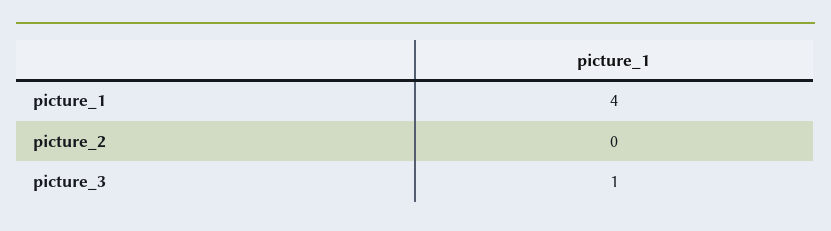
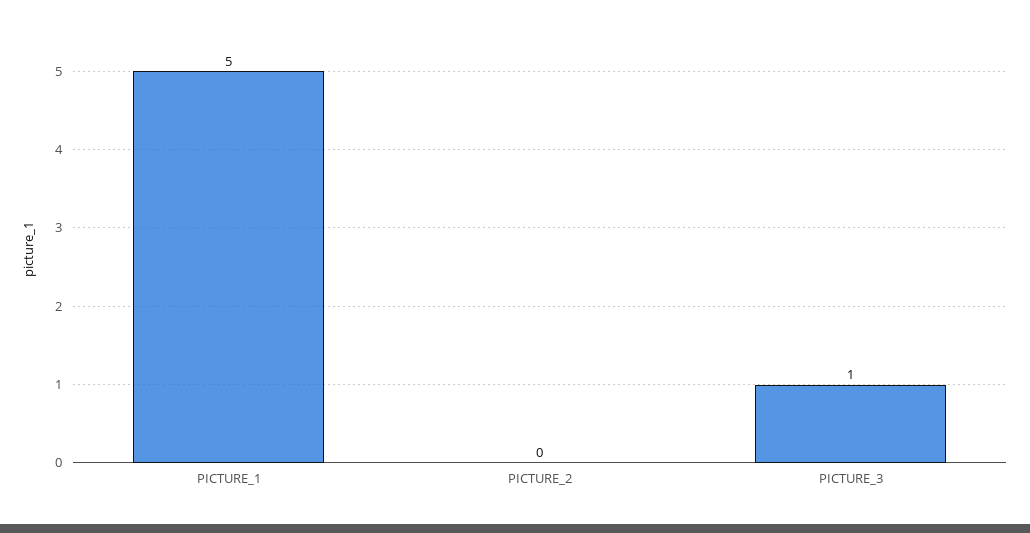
  {
-   "picture_1": 4,
+   "picture_1": 5,
    "picture_2": 0,
    "picture_3": 1
  }

